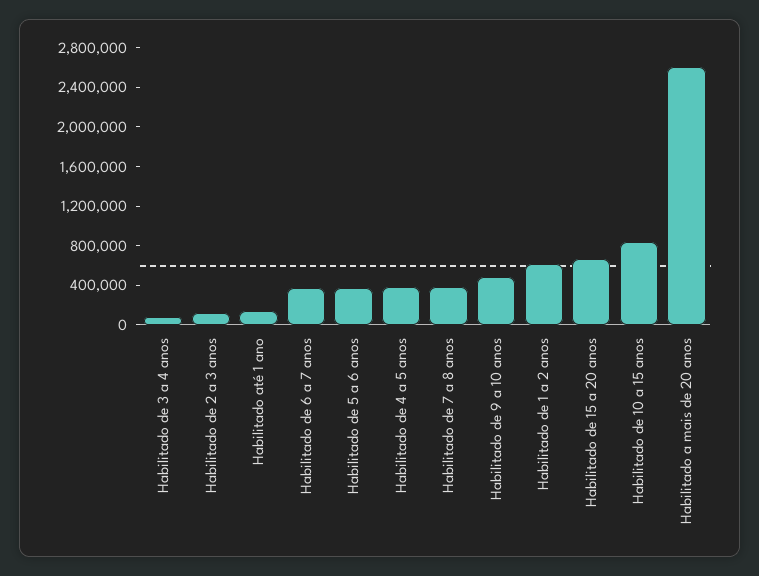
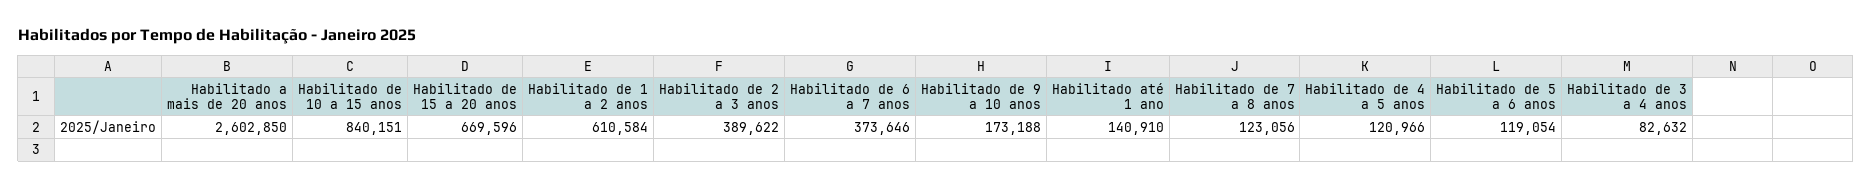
  {
    "Habilitado de 3 a 4 anos": 82632,
-   "Habilitado de 2 a 3 anos": 100000,
+   "Habilitado de 2 a 3 anos": 389622,
    "Habilitado até 1 ano": 140910,
    "Habilitado de 6 a 7 anos": 373646,
-   "Habilitado de 5 a 6 anos": 400000,
+   "Habilitado de 5 a 6 anos": 119054,
-   "Habilitado de 4 a 5 anos": 400000,
+   "Habilitado de 4 a 5 anos": 120966,
-   "Habilitado de 7 a 8 anos": 400000,
+   "Habilitado de 7 a 8 anos": 123056,
-   "Habilitado de 9 a 10 anos": 500000,
+   "Habilitado de 9 a 10 anos": 173188,
    "Habilitado de 1 a 2 anos": 610584,
    "Habilitado de 15 a 20 anos": 669596,
    "Habilitado de 10 a 15 anos": 840151,
    "Habilitado a mais de 20 anos": 2602850
  }

